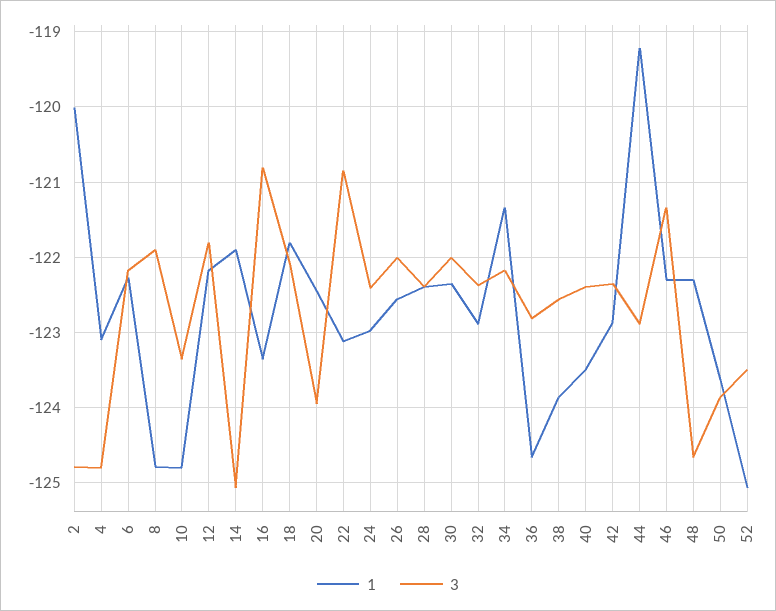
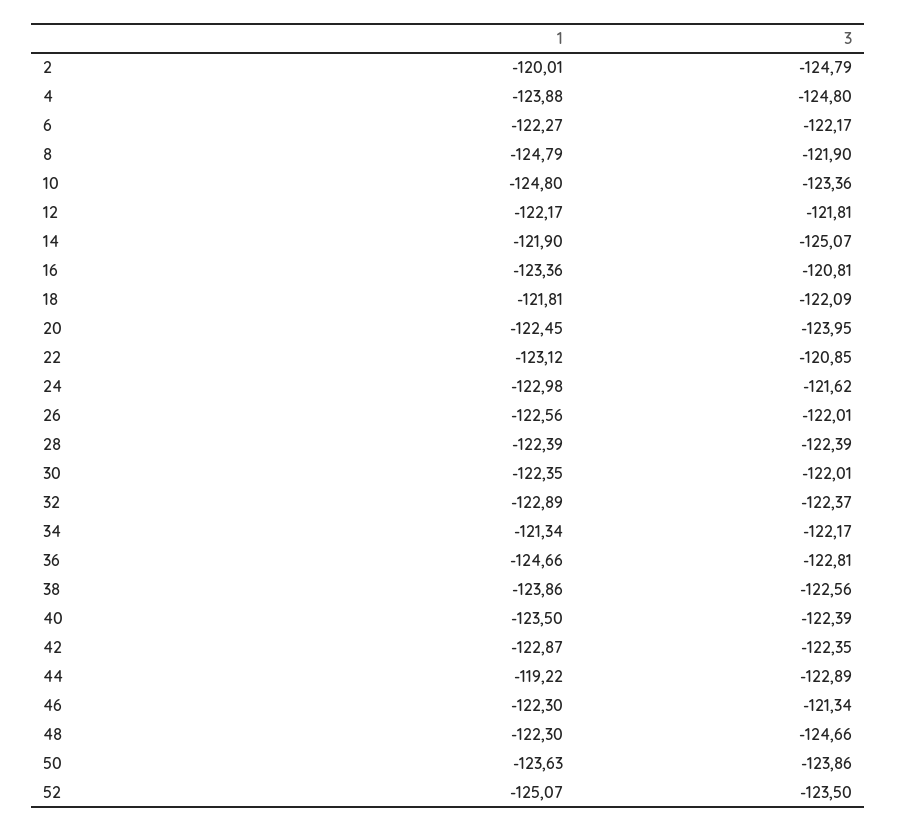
  {
    "1": {
      "2": -120.01,
-     "4": -123.1,
+     "4": -123.88,
      "6": -122.27,
      "8": -124.79,
      "10": -124.8,
      "12": -122.17,
      "14": -121.9,
      "16": -123.36,
      "18": -121.81,
      "20": -122.45,
      "22": -123.12,
      "24": -122.98,
      "26": -122.56,
      "28": -122.39,
      "30": -122.35,
      "32": -122.89,
      "34": -121.34,
      "36": -124.66,
      "38": -123.86,
      "40": -123.5,
      "42": -122.87,
      "44": -119.22,
      "46": -122.3,
      "48": -122.3,
      "50": -123.63,
      "52": -125.07
    },
    "3": {
      "2": -124.79,
      "4": -124.8,
      "6": -122.17,
      "8": -121.9,
      "10": -123.36,
      "12": -121.81,
      "14": -125.07,
      "16": -120.81,
      "18": -122.09,
      "20": -123.95,
      "22": -120.85,
-     "24": -122.4,
+     "24": -121.62,
      "26": -122.01,
      "28": -122.39,
      "30": -122.01,
      "32": -122.37,
      "34": -122.17,
      "36": -122.81,
      "38": -122.56,
      "40": -122.39,
      "42": -122.35,
      "44": -122.89,
      "46": -121.34,
      "48": -124.66,
      "50": -123.86,
      "52": -123.5
    }
  }

